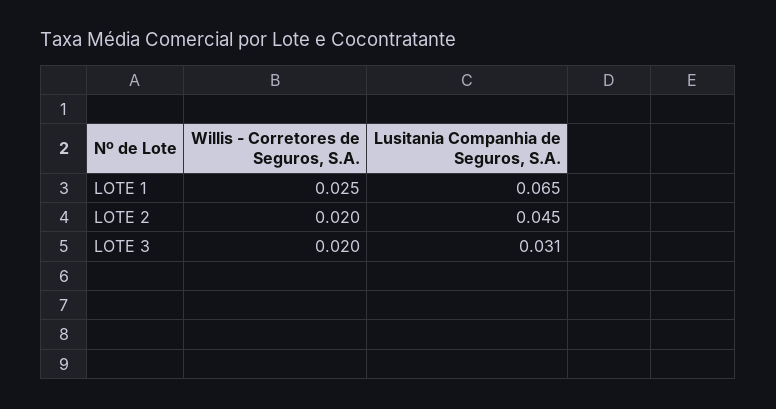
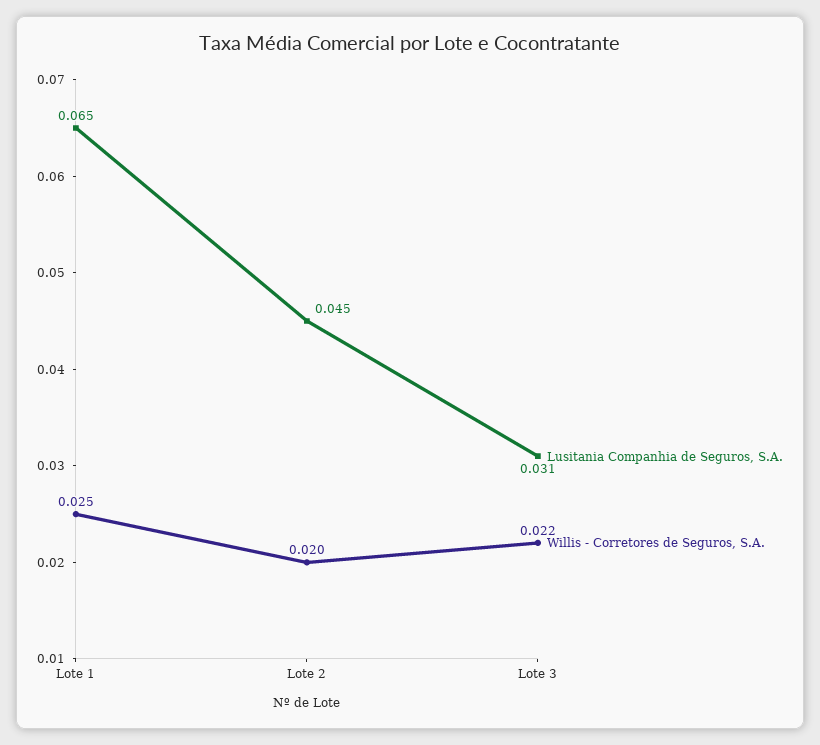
  {
    "Willis - Corretores de Seguros, S.A.": {
      "LOTE 1": 0.025,
      "LOTE 2": 0.02,
-     "LOTE 3": 0.02
+     "LOTE 3": 0.022
    },
    "Lusitania Companhia de Seguros, S.A.": {
      "LOTE 1": 0.065,
      "LOTE 2": 0.045,
      "LOTE 3": 0.031
    }
  }

